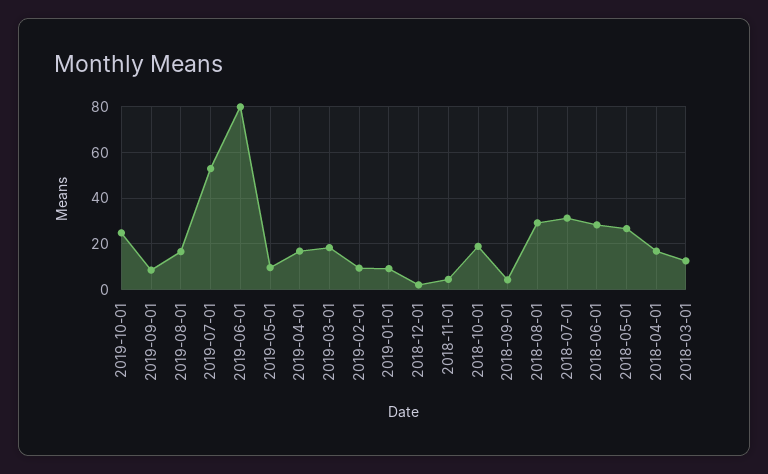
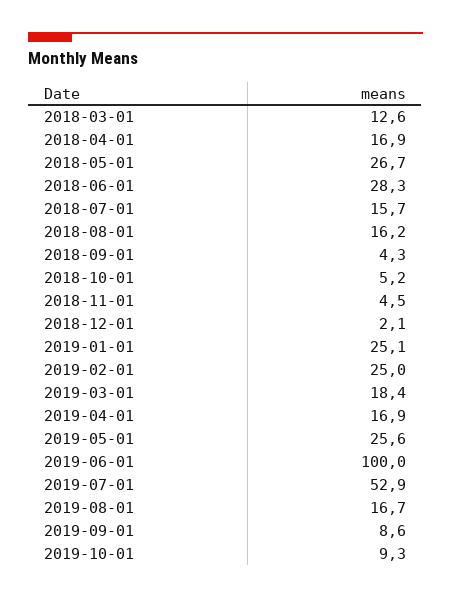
  {
-   "2019-10-01": 25,
+   "2019-10-01": 9.3,
    "2019-09-01": 8.6,
    "2019-08-01": 16.7,
    "2019-07-01": 52.9,
-   "2019-06-01": 80,
+   "2019-06-01": 100,
-   "2019-05-01": 10,
+   "2019-05-01": 25.6,
    "2019-04-01": 16.9,
    "2019-03-01": 18.4,
-   "2019-02-01": 10,
+   "2019-02-01": 25,
-   "2019-01-01": 10,
+   "2019-01-01": 25.1,
    "2018-12-01": 2.1,
    "2018-11-01": 4.5,
-   "2018-10-01": 20,
+   "2018-10-01": 5.2,
    "2018-09-01": 4.3,
-   "2018-08-01": 30,
+   "2018-08-01": 16.2,
-   "2018-07-01": 30,
+   "2018-07-01": 15.7,
    "2018-06-01": 28.3,
    "2018-05-01": 26.7,
    "2018-04-01": 16.9,
    "2018-03-01": 12.6
  }

